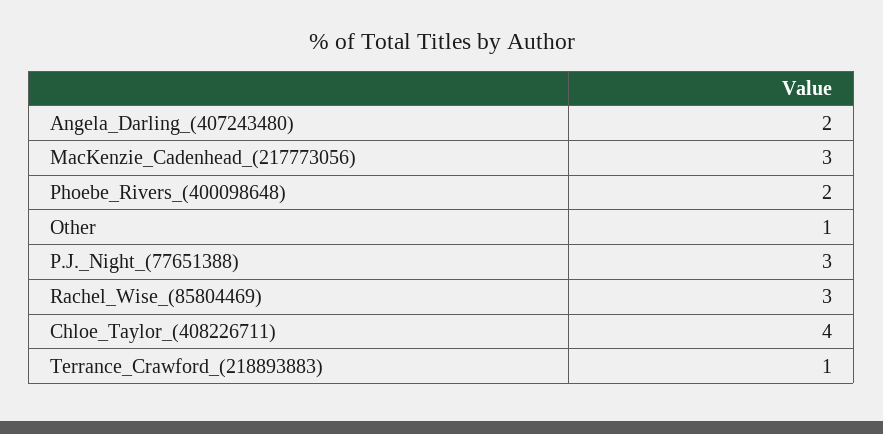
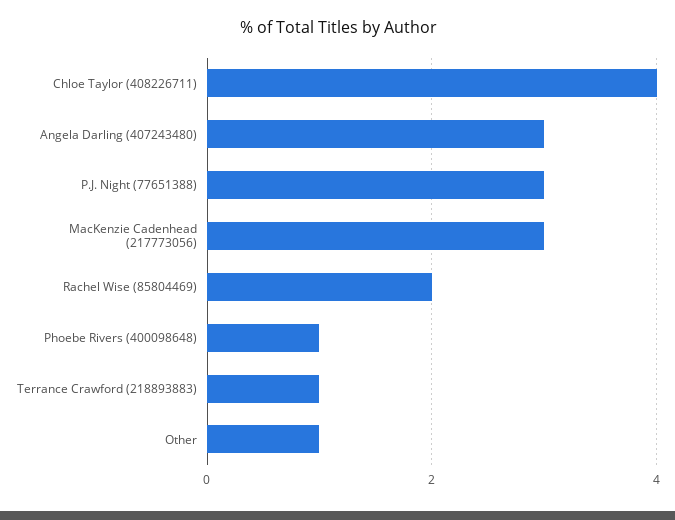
  {
-   "Angela_Darling_(407243480)": 2,
+   "Angela_Darling_(407243480)": 3,
    "MacKenzie_Cadenhead_(217773056)": 3,
-   "Phoebe_Rivers_(400098648)": 2,
+   "Phoebe_Rivers_(400098648)": 1,
    "Other": 1,
    "P.J._Night_(77651388)": 3,
-   "Rachel_Wise_(85804469)": 3,
+   "Rachel_Wise_(85804469)": 2,
    "Chloe_Taylor_(408226711)": 4,
    "Terrance_Crawford_(218893883)": 1
  }

